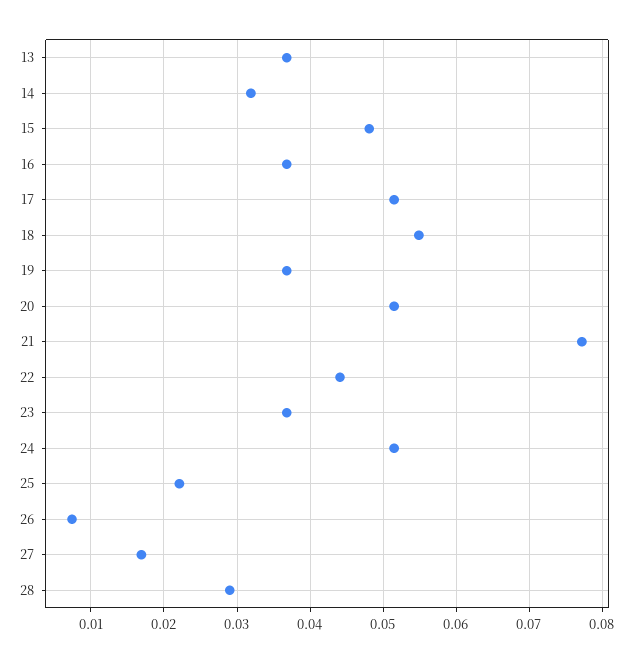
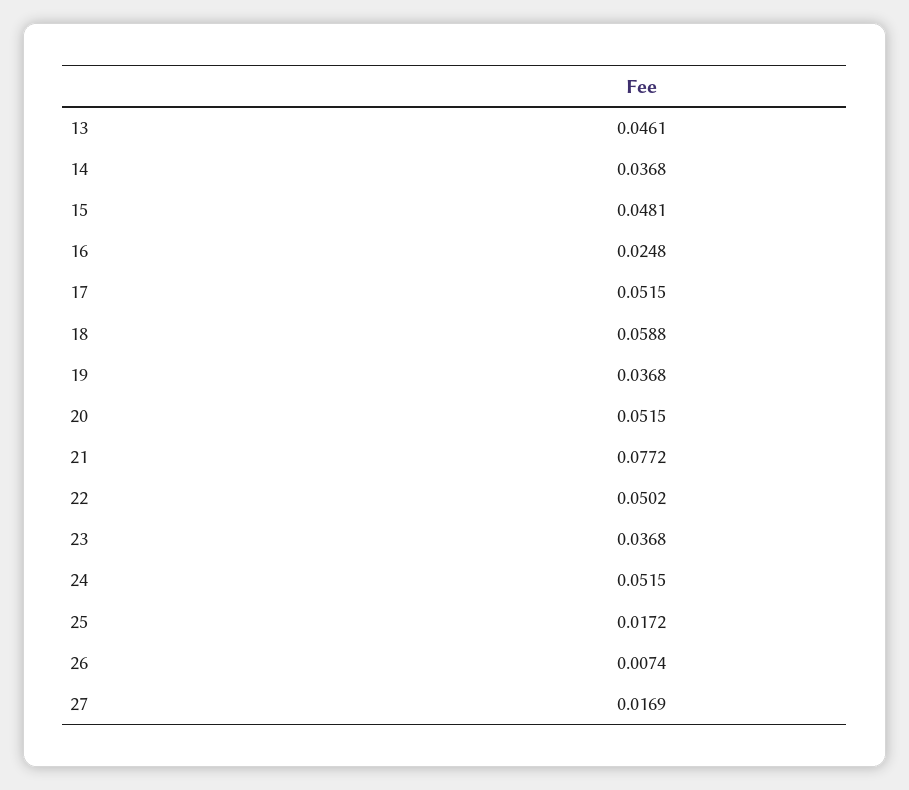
  {
-   "13": 0.037,
+   "13": 0.0461,
-   "14": 0.032,
+   "14": 0.0368,
    "15": 0.0481,
-   "16": 0.037,
+   "16": 0.0248,
    "17": 0.0515,
-   "18": 0.055,
+   "18": 0.0588,
    "19": 0.0368,
    "20": 0.0515,
    "21": 0.0772,
-   "22": 0.044,
+   "22": 0.0502,
    "23": 0.0368,
    "24": 0.0515,
-   "25": 0.022,
+   "25": 0.0172,
    "26": 0.0074,
-   "27": 0.0169,
+   "27": 0.0169
-   "28": 0.029
  }

